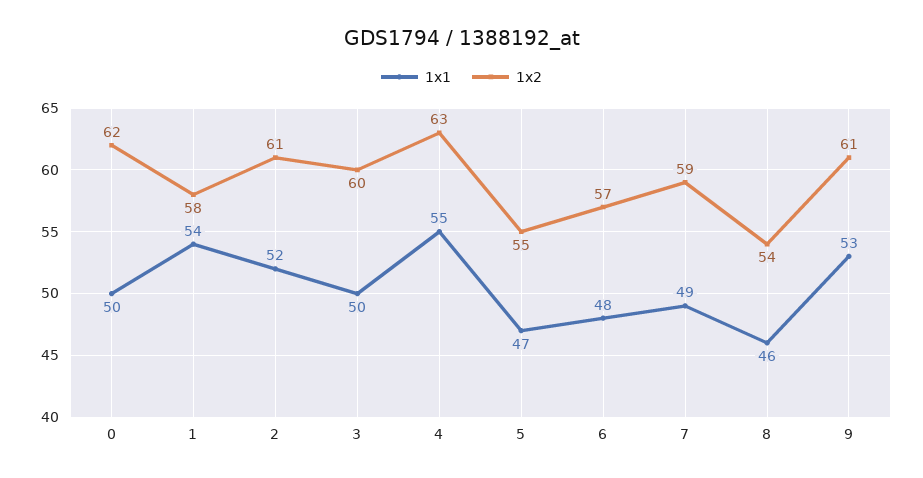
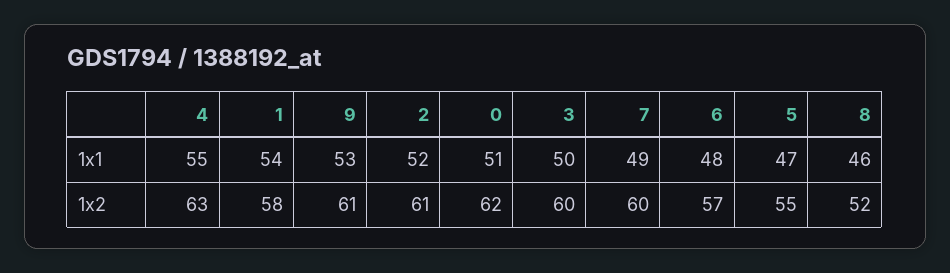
  {
    "1x1": {
-     "0": 50,
+     "0": 51,
      "1": 54,
      "2": 52,
      "3": 50,
      "4": 55,
      "5": 47,
      "6": 48,
      "7": 49,
      "8": 46,
      "9": 53
    },
    "1x2": {
      "0": 62,
      "1": 58,
      "2": 61,
      "3": 60,
      "4": 63,
      "5": 55,
      "6": 57,
-     "7": 59,
+     "7": 60,
-     "8": 54,
+     "8": 52,
      "9": 61
    }
  }

